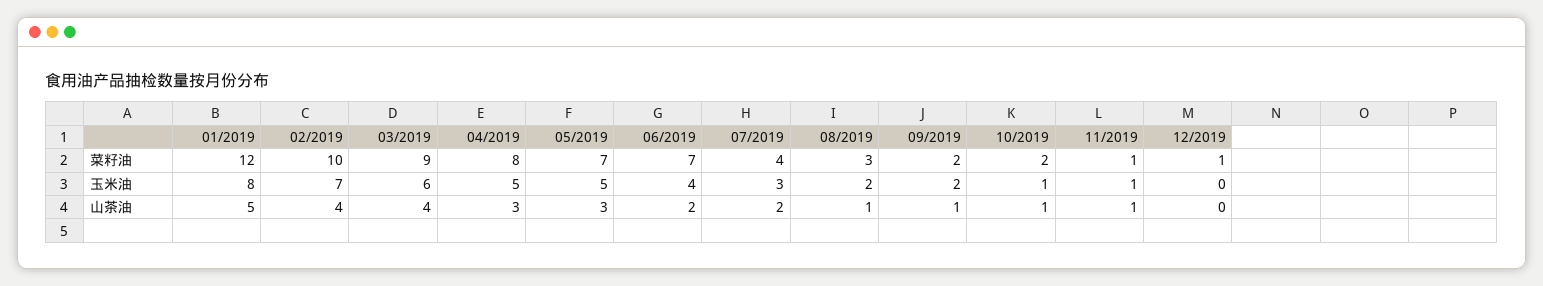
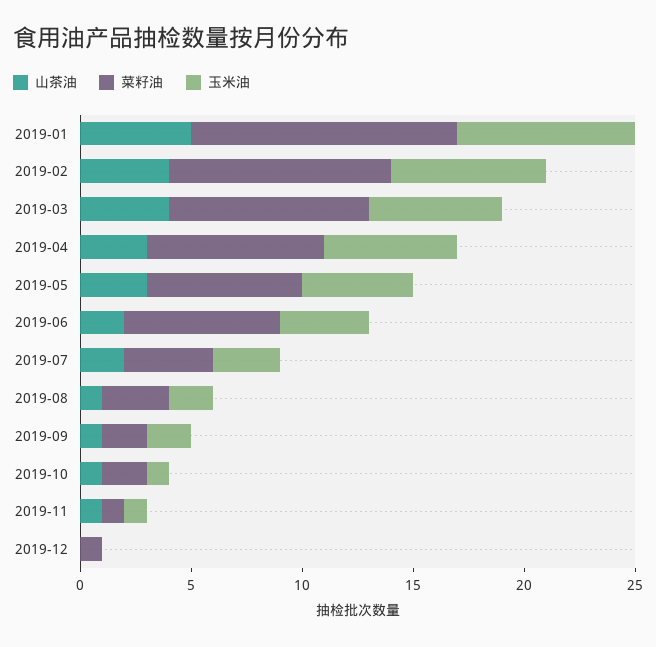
  {
    "菜籽油": {
      "01/2019": 12,
      "02/2019": 10,
      "03/2019": 9,
      "04/2019": 8,
      "05/2019": 7,
      "06/2019": 7,
      "07/2019": 4,
      "08/2019": 3,
      "09/2019": 2,
      "10/2019": 2,
      "11/2019": 1,
      "12/2019": 1
    },
    "玉米油": {
      "01/2019": 8,
      "02/2019": 7,
      "03/2019": 6,
-     "04/2019": 5,
+     "04/2019": 6,
      "05/2019": 5,
      "06/2019": 4,
      "07/2019": 3,
      "08/2019": 2,
      "09/2019": 2,
      "10/2019": 1,
      "11/2019": 1,
      "12/2019": 0
    },
    "山茶油": {
      "01/2019": 5,
      "02/2019": 4,
      "03/2019": 4,
      "04/2019": 3,
      "05/2019": 3,
      "06/2019": 2,
      "07/2019": 2,
      "08/2019": 1,
      "09/2019": 1,
      "10/2019": 1,
      "11/2019": 1,
      "12/2019": 0
    }
  }

